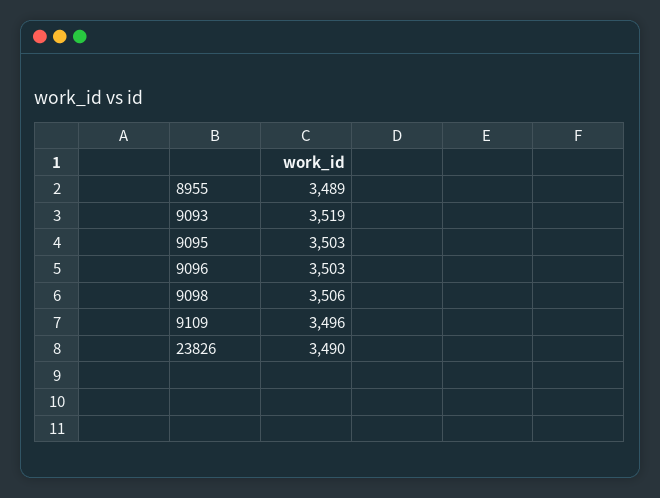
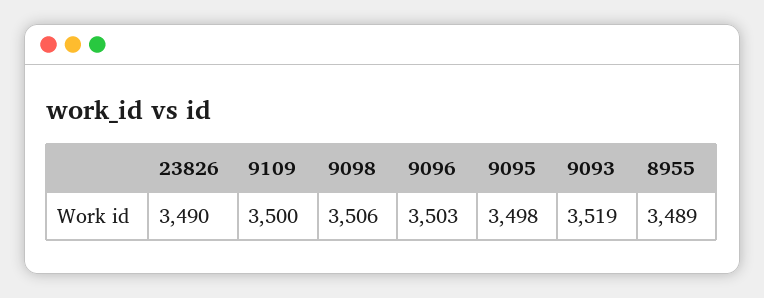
  {
    "8955": 3489,
    "9093": 3519,
-   "9095": 3503,
+   "9095": 3498,
    "9096": 3503,
    "9098": 3506,
-   "9109": 3496,
+   "9109": 3500,
    "23826": 3490
  }

